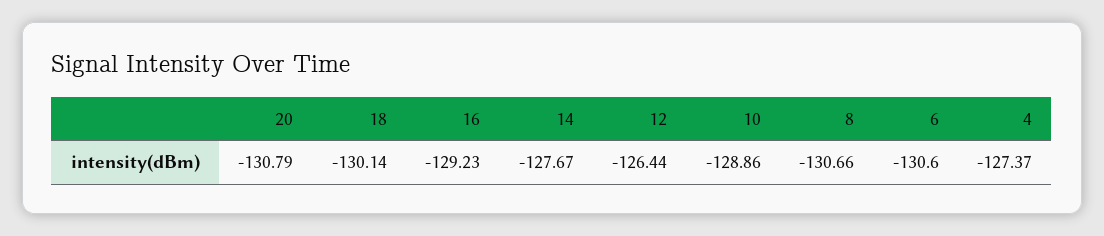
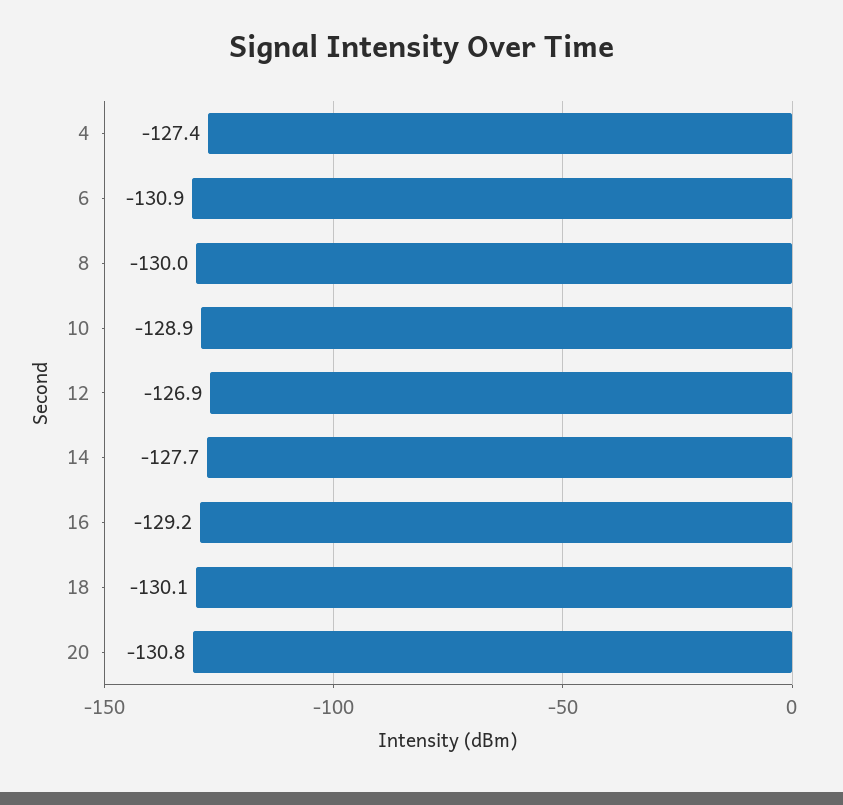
  {
    "20": -130.79,
    "18": -130.14,
    "16": -129.23,
    "14": -127.67,
-   "12": -126.44,
+   "12": -126.9,
    "10": -128.86,
-   "8": -130.66,
+   "8": -130,
-   "6": -130.6,
+   "6": -130.9,
    "4": -127.37
  }

